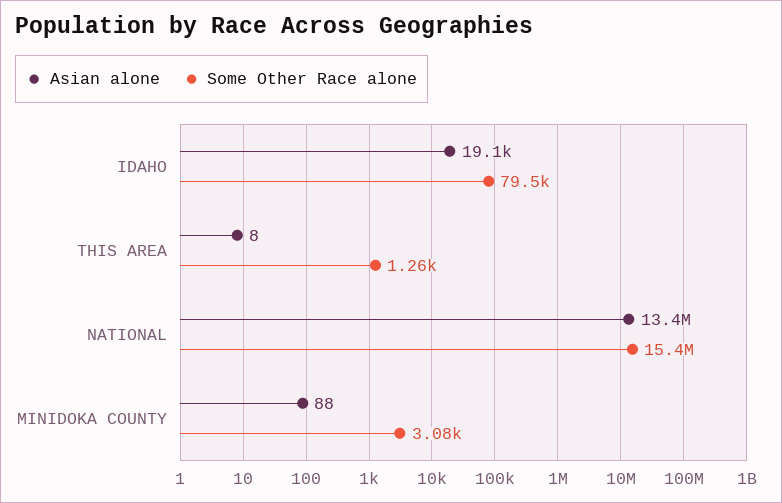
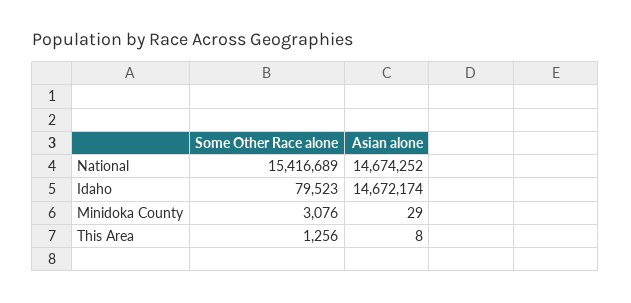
  {
    "Asian alone": {
-     "IDAHO": 19100,
+     "IDAHO": 14672174,
      "THIS AREA": 8,
-     "NATIONAL": 13400000,
+     "NATIONAL": 14674252,
-     "MINIDOKA COUNTY": 88
+     "MINIDOKA COUNTY": 29
    },
    "Some Other Race alone": {
      "IDAHO": 79523,
      "THIS AREA": 1256,
      "NATIONAL": 15416689,
      "MINIDOKA COUNTY": 3076
    }
  }

